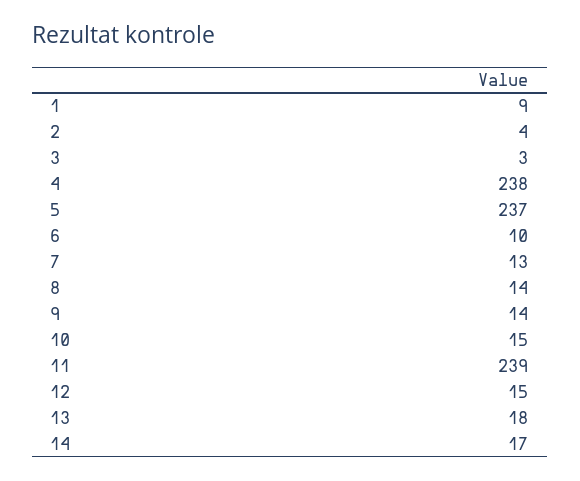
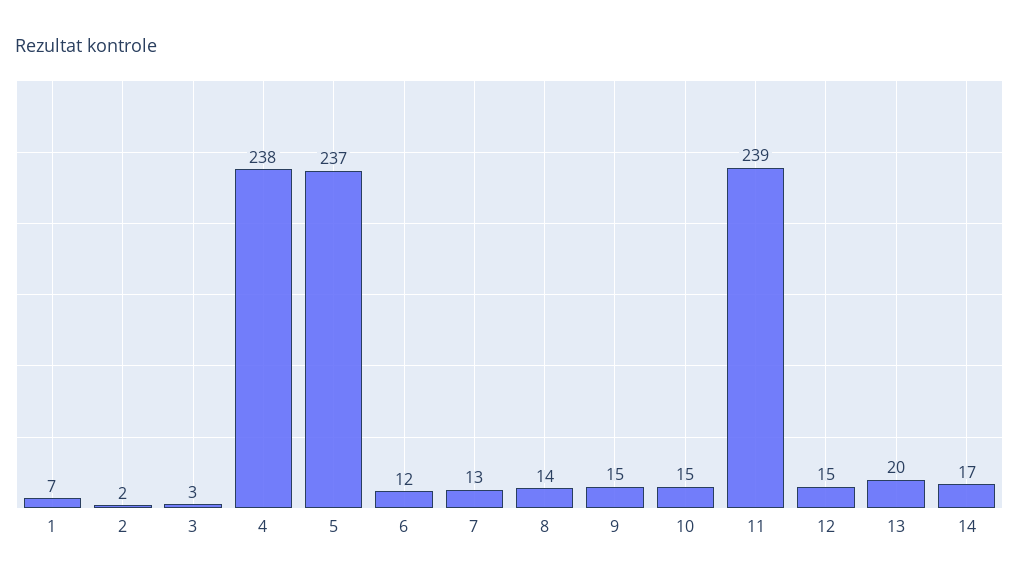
  {
-   "1": 9,
+   "1": 7,
-   "2": 4,
+   "2": 2,
    "3": 3,
    "4": 238,
    "5": 237,
-   "6": 10,
+   "6": 12,
    "7": 13,
    "8": 14,
-   "9": 14,
+   "9": 15,
    "10": 15,
    "11": 239,
    "12": 15,
-   "13": 18,
+   "13": 20,
    "14": 17
  }

